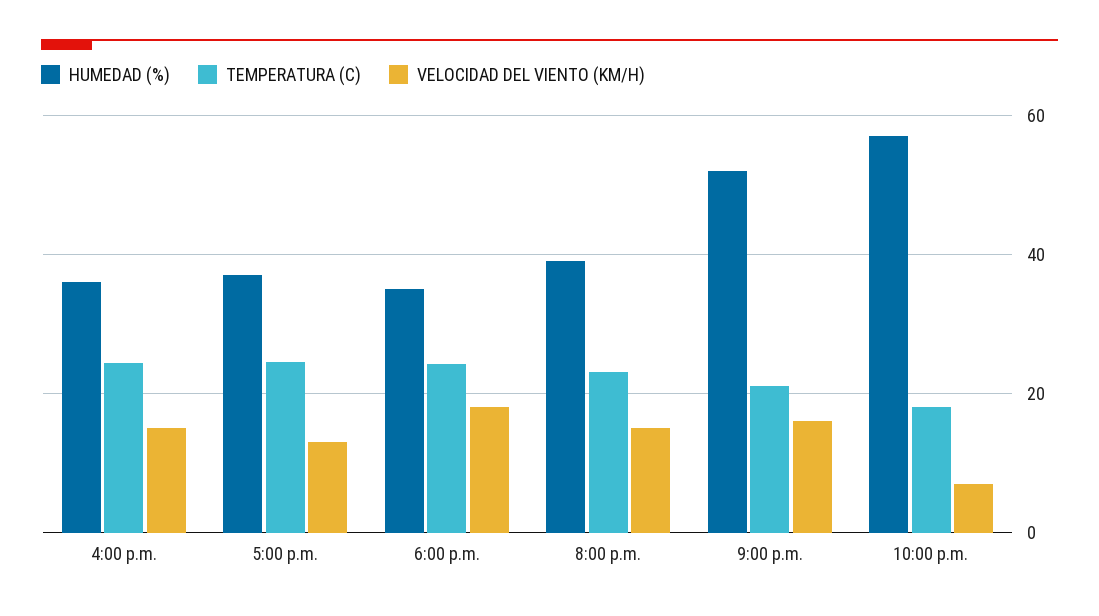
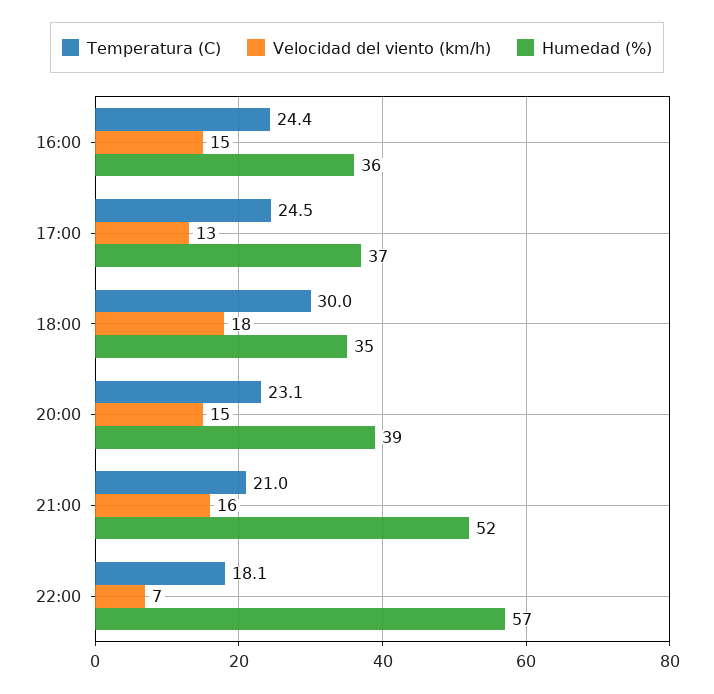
  {
    "HUMEDAD (%)": {
      "4:00 p.m.": 36,
      "5:00 p.m.": 37,
      "6:00 p.m.": 35,
      "8:00 p.m.": 39,
      "9:00 p.m.": 52,
      "10:00 p.m.": 57
    },
    "TEMPERATURA (C)": {
      "4:00 p.m.": 24.4,
      "5:00 p.m.": 24.5,
-     "6:00 p.m.": 24,
+     "6:00 p.m.": 30,
      "8:00 p.m.": 23.1,
      "9:00 p.m.": 21,
      "10:00 p.m.": 18.1
    },
    "VELOCIDAD DEL VIENTO (KM/H)": {
      "4:00 p.m.": 15,
      "5:00 p.m.": 13,
      "6:00 p.m.": 18,
      "8:00 p.m.": 15,
      "9:00 p.m.": 16,
      "10:00 p.m.": 7
    }
  }

